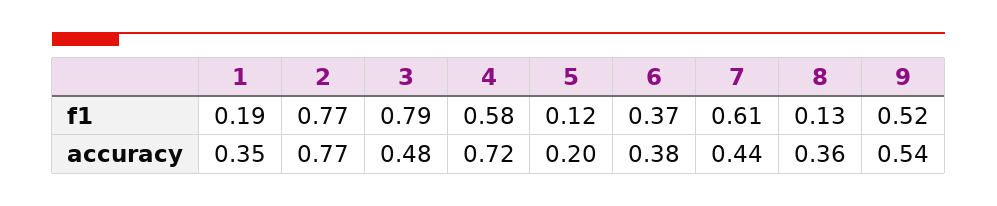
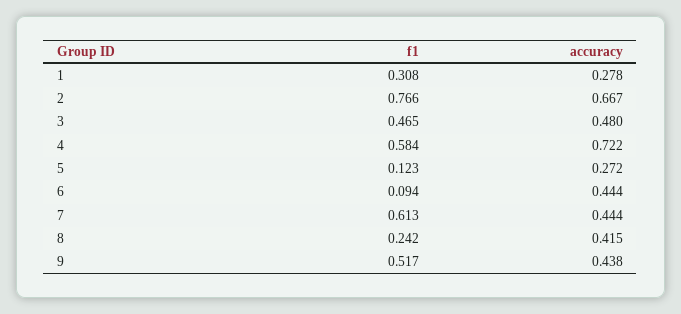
  {
    "1": {
-     "f1": 0.19,
+     "f1": 0.308,
-     "accuracy": 0.35
+     "accuracy": 0.278
    },
    "2": {
      "f1": 0.766,
-     "accuracy": 0.77
+     "accuracy": 0.667
    },
    "3": {
-     "f1": 0.79,
+     "f1": 0.465,
      "accuracy": 0.48
    },
    "4": {
      "f1": 0.584,
      "accuracy": 0.722
    },
    "5": {
      "f1": 0.123,
-     "accuracy": 0.2
+     "accuracy": 0.272
    },
    "6": {
-     "f1": 0.37,
+     "f1": 0.094,
-     "accuracy": 0.38
+     "accuracy": 0.444
    },
    "7": {
      "f1": 0.613,
      "accuracy": 0.444
    },
    "8": {
-     "f1": 0.13,
+     "f1": 0.242,
-     "accuracy": 0.36
+     "accuracy": 0.415
    },
    "9": {
      "f1": 0.517,
-     "accuracy": 0.54
+     "accuracy": 0.438
    }
  }

